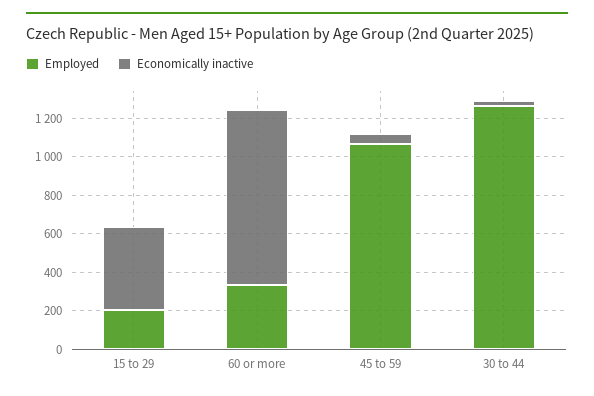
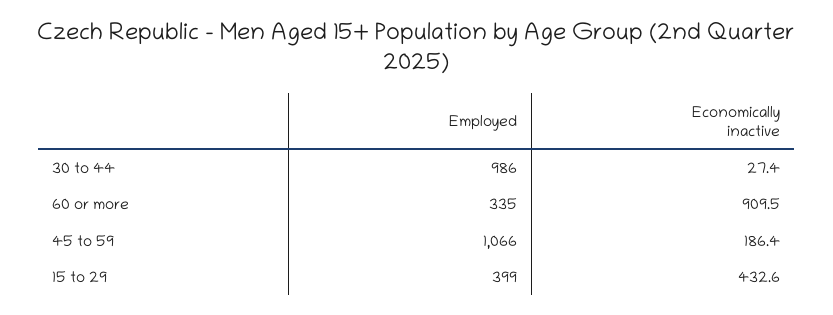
  {
    "Employed": {
-     "15 to 29": 200,
+     "15 to 29": 399,
      "60 or more": 335,
      "45 to 59": 1066,
-     "30 to 44": 1250
+     "30 to 44": 986
    },
    "Economically inactive": {
      "15 to 29": 432.6,
      "60 or more": 909.5,
-     "45 to 59": 50,
+     "45 to 59": 186.4,
      "30 to 44": 27.4
    }
  }

